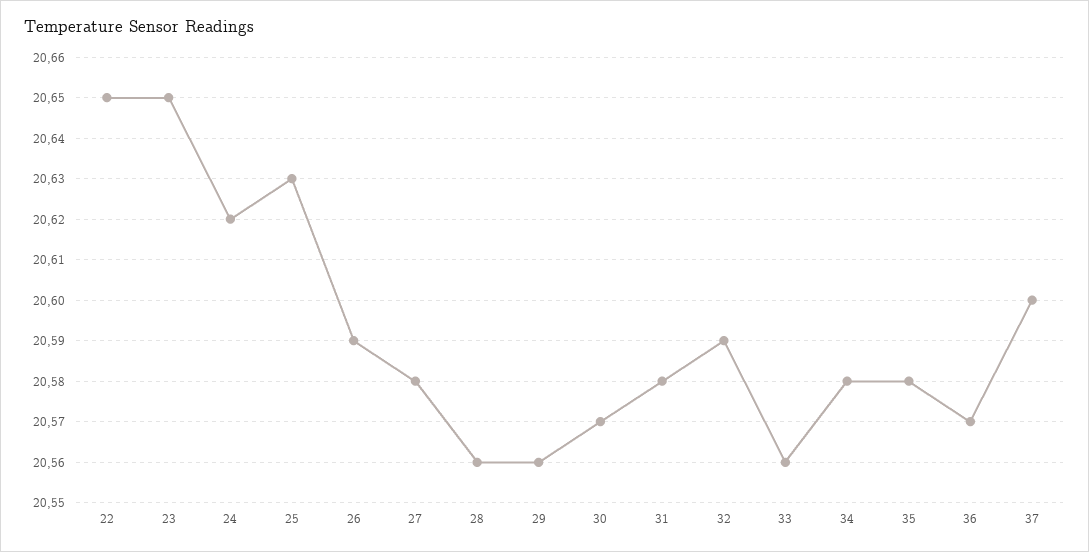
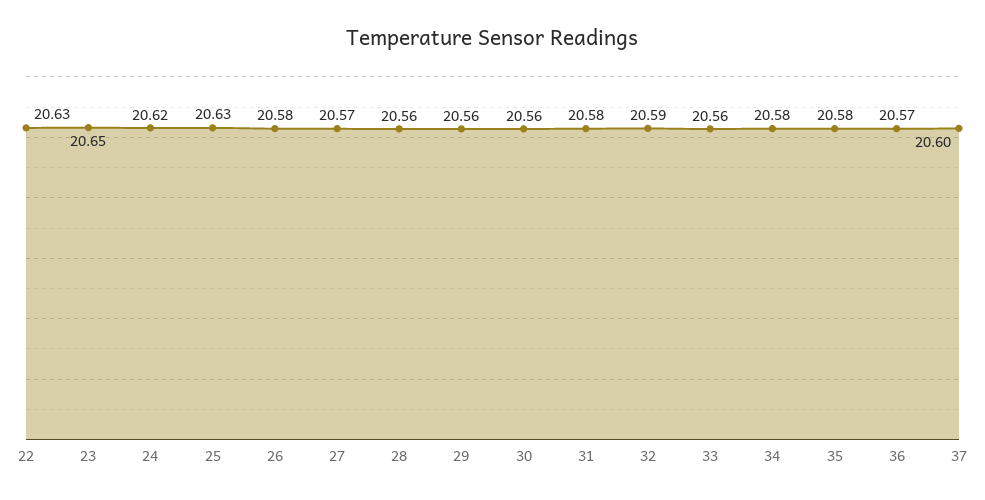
  {
-   "22": 20.65,
+   "22": 20.63,
    "23": 20.65,
    "24": 20.62,
    "25": 20.63,
-   "26": 20.59,
+   "26": 20.58,
-   "27": 20.58,
+   "27": 20.57,
    "28": 20.56,
    "29": 20.56,
-   "30": 20.57,
+   "30": 20.56,
    "31": 20.58,
    "32": 20.59,
    "33": 20.56,
    "34": 20.58,
    "35": 20.58,
    "36": 20.57,
    "37": 20.6
  }

